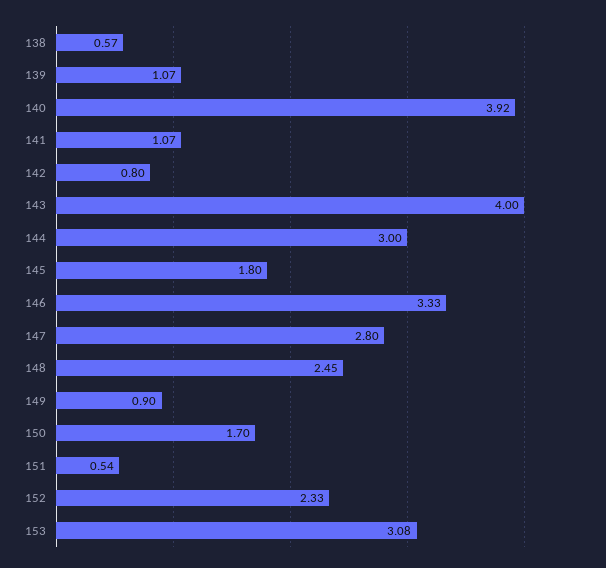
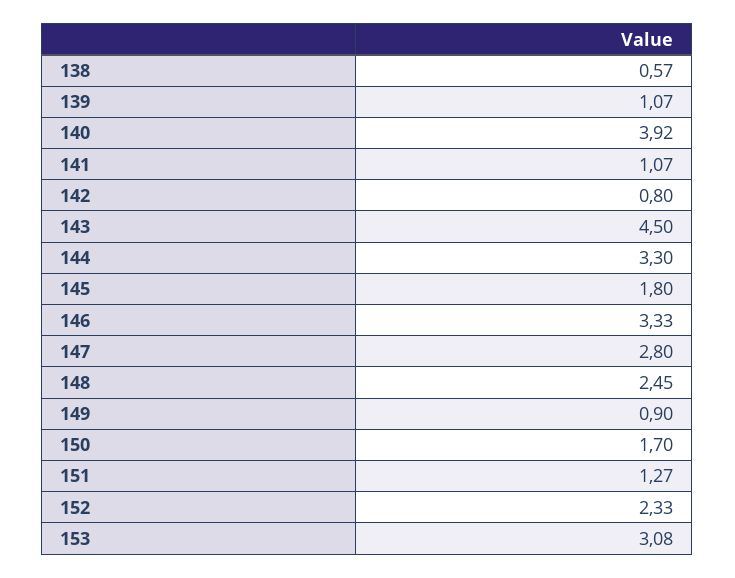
  {
    "138": 0.57,
    "139": 1.07,
    "140": 3.92,
    "141": 1.07,
    "142": 0.8,
-   "143": 4,
+   "143": 4.5,
-   "144": 3,
+   "144": 3.3,
    "145": 1.8,
    "146": 3.33,
    "147": 2.8,
    "148": 2.45,
    "149": 0.9,
    "150": 1.7,
-   "151": 0.54,
+   "151": 1.27,
    "152": 2.33,
    "153": 3.08
  }

